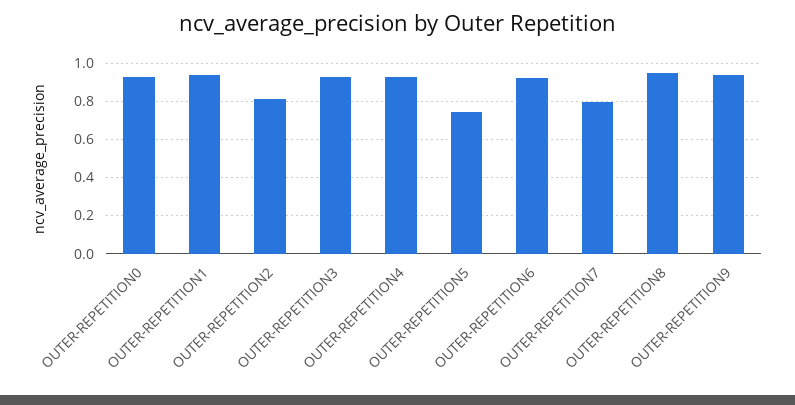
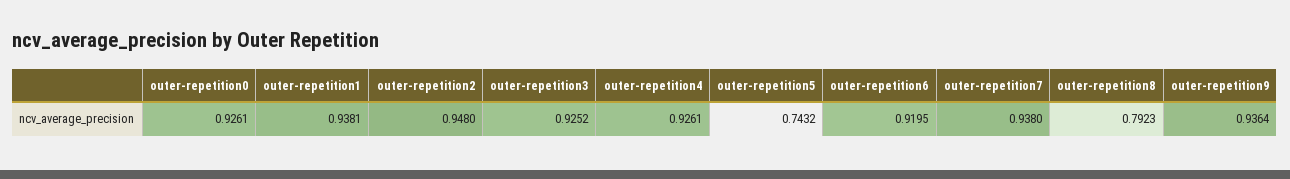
  {
    "OUTER-REPETITION0": 0.9261,
    "OUTER-REPETITION1": 0.9381,
-   "OUTER-REPETITION2": 0.8,
+   "OUTER-REPETITION2": 0.948,
    "OUTER-REPETITION3": 0.9252,
    "OUTER-REPETITION4": 0.9261,
    "OUTER-REPETITION5": 0.7432,
    "OUTER-REPETITION6": 0.9195,
-   "OUTER-REPETITION7": 0.8,
+   "OUTER-REPETITION7": 0.938,
-   "OUTER-REPETITION8": 0.95,
+   "OUTER-REPETITION8": 0.7923,
    "OUTER-REPETITION9": 0.9364
  }

